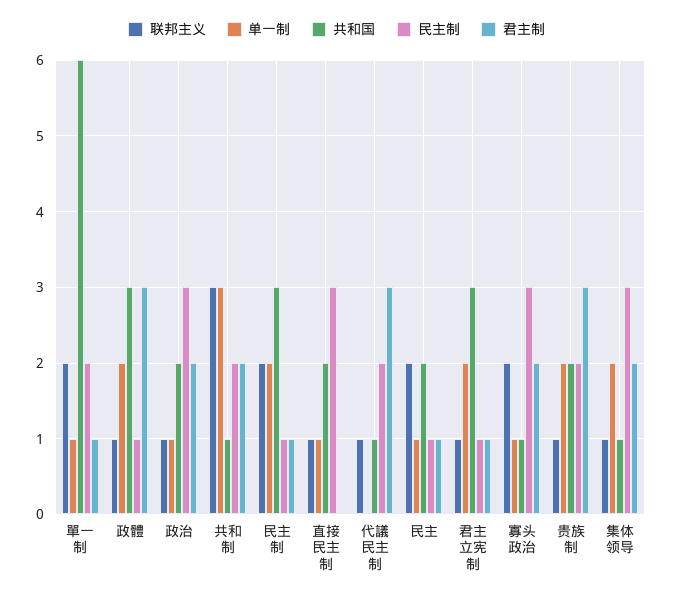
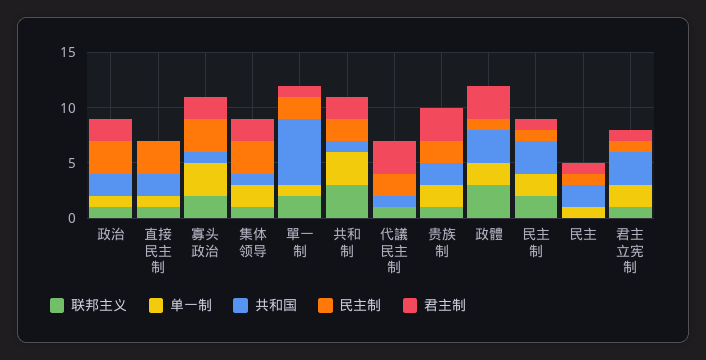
  {
    "联邦主义": {
      "單一制": 2,
-     "政體": 1,
+     "政體": 3,
      "政治": 1,
      "共和制": 3,
      "民主制": 2,
      "直接民主制": 1,
      "代議民主制": 1,
-     "民主": 2,
+     "民主": 0,
      "君主立宪制": 1,
      "寡头政治": 2,
      "贵族制": 1,
      "集体领导": 1
    },
    "单一制": {
      "單一制": 1,
      "政體": 2,
      "政治": 1,
      "共和制": 3,
      "民主制": 2,
      "直接民主制": 1,
      "代議民主制": 0,
      "民主": 1,
      "君主立宪制": 2,
-     "寡头政治": 1,
+     "寡头政治": 3,
      "贵族制": 2,
      "集体领导": 2
    },
    "共和国": {
      "單一制": 6,
      "政體": 3,
      "政治": 2,
      "共和制": 1,
      "民主制": 3,
      "直接民主制": 2,
      "代議民主制": 1,
      "民主": 2,
      "君主立宪制": 3,
      "寡头政治": 1,
      "贵族制": 2,
      "集体领导": 1
    },
    "民主制": {
      "單一制": 2,
      "政體": 1,
      "政治": 3,
      "共和制": 2,
      "民主制": 1,
      "直接民主制": 3,
      "代議民主制": 2,
      "民主": 1,
      "君主立宪制": 1,
      "寡头政治": 3,
      "贵族制": 2,
      "集体领导": 3
    },
    "君主制": {
      "單一制": 1,
      "政體": 3,
      "政治": 2,
      "共和制": 2,
      "民主制": 1,
      "直接民主制": 0,
      "代議民主制": 3,
      "民主": 1,
      "君主立宪制": 1,
      "寡头政治": 2,
      "贵族制": 3,
      "集体领导": 2
    }
  }

